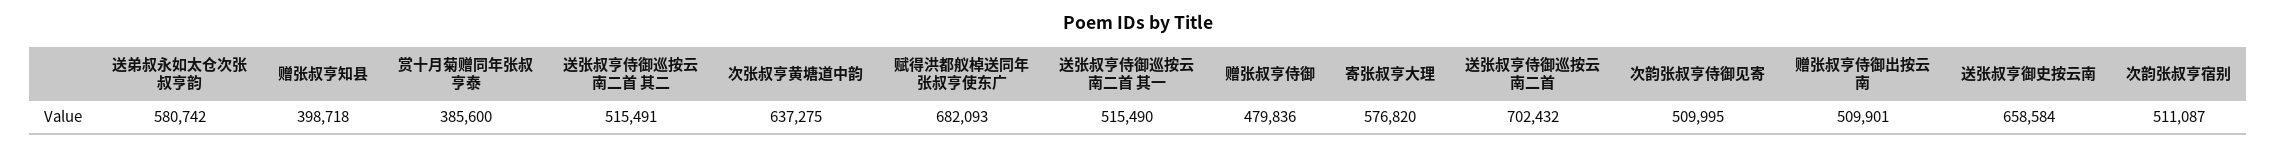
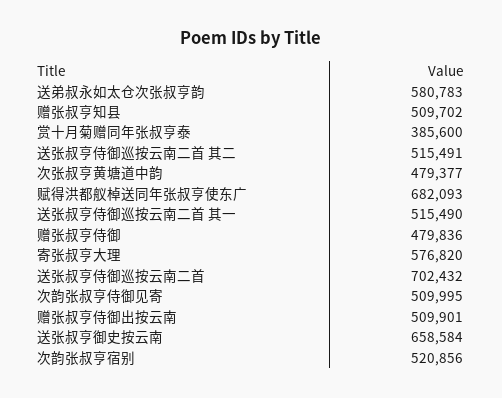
  {
-   "送弟叔永如太仓次张叔亨韵": 580742,
+   "送弟叔永如太仓次张叔亨韵": 580783,
-   "赠张叔亨知县": 398718,
+   "赠张叔亨知县": 509702,
    "赏十月菊赠同年张叔亨泰": 385600,
    "送张叔亨侍御巡按云南二首 其二": 515491,
-   "次张叔亨黄塘道中韵": 637275,
+   "次张叔亨黄塘道中韵": 479377,
    "赋得洪都舣棹送同年张叔亨使东广": 682093,
    "送张叔亨侍御巡按云南二首 其一": 515490,
    "赠张叔亨侍御": 479836,
    "寄张叔亨大理": 576820,
    "送张叔亨侍御巡按云南二首": 702432,
    "次韵张叔亨侍御见寄": 509995,
    "赠张叔亨侍御出按云南": 509901,
    "送张叔亨御史按云南": 658584,
-   "次韵张叔亨宿别": 511087
+   "次韵张叔亨宿别": 520856
  }

